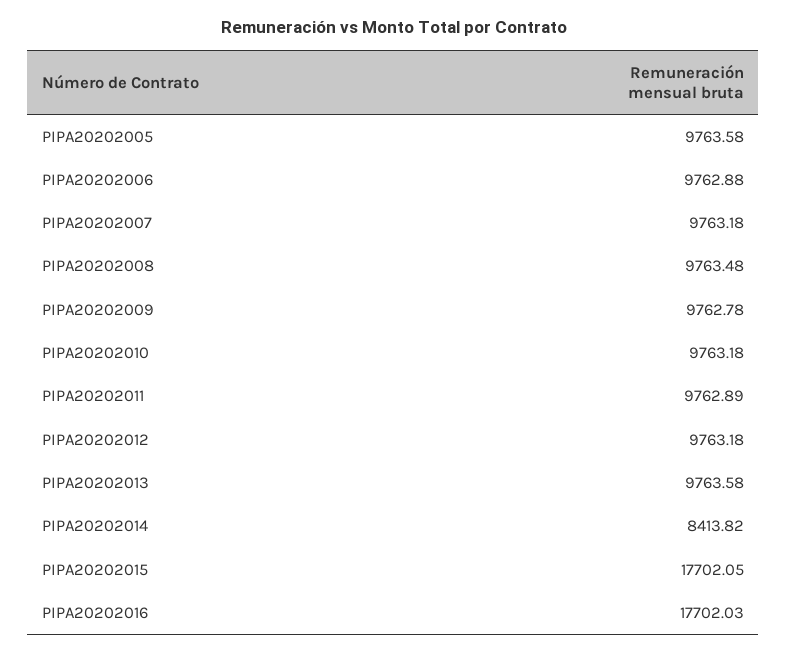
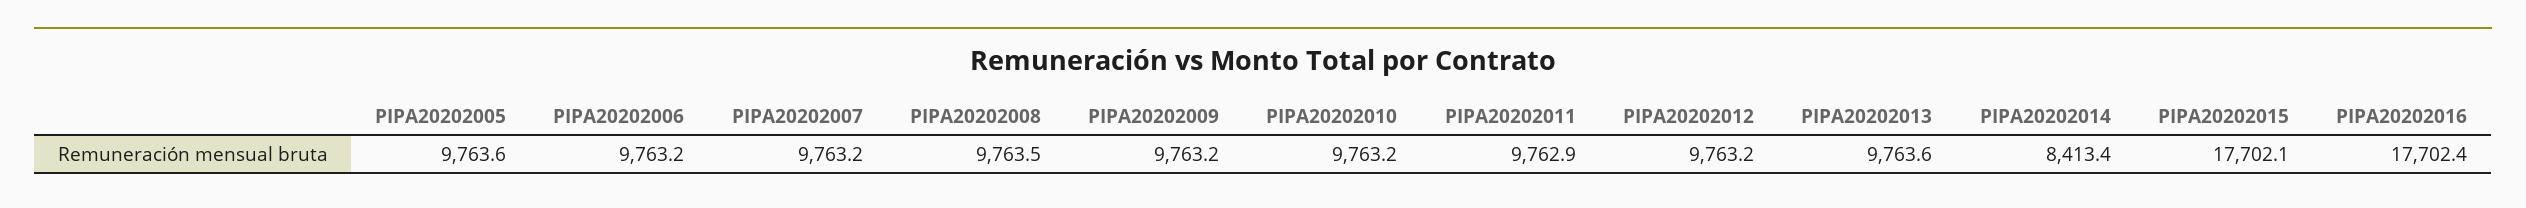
  {
    "PIPA20202005": 9763.58,
-   "PIPA20202006": 9762.88,
+   "PIPA20202006": 9763.2,
    "PIPA20202007": 9763.18,
    "PIPA20202008": 9763.48,
-   "PIPA20202009": 9762.78,
+   "PIPA20202009": 9763.2,
    "PIPA20202010": 9763.18,
    "PIPA20202011": 9762.89,
    "PIPA20202012": 9763.18,
    "PIPA20202013": 9763.58,
-   "PIPA20202014": 8413.82,
+   "PIPA20202014": 8413.4,
    "PIPA20202015": 17702.05,
-   "PIPA20202016": 17702.03
+   "PIPA20202016": 17702.4
  }

